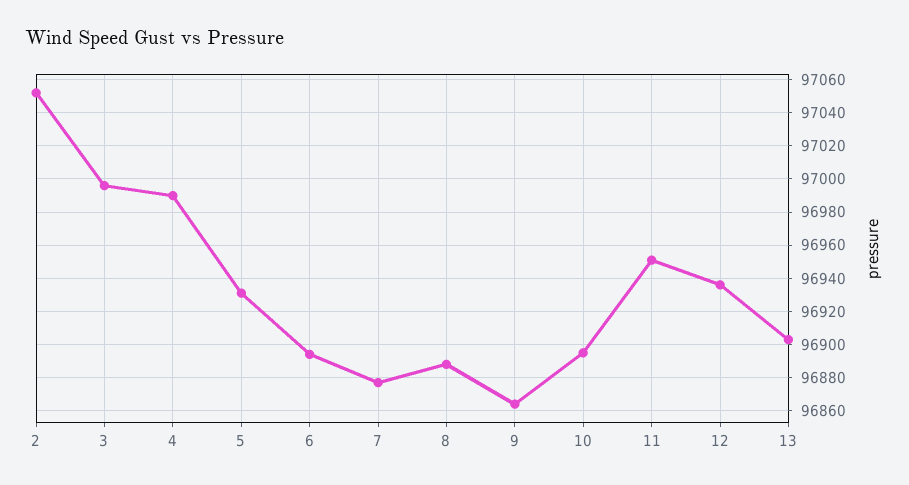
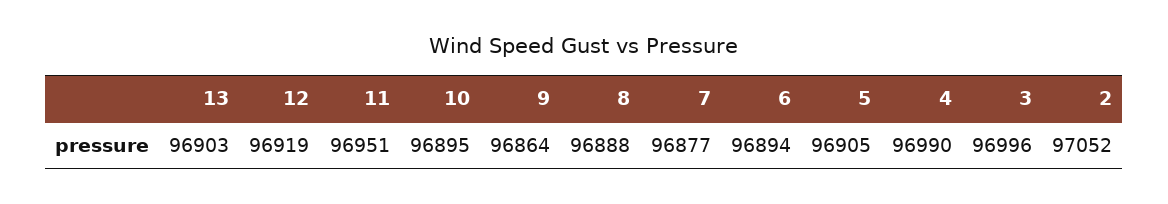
  {
    "2": 97052,
    "3": 96996,
    "4": 96990,
-   "5": 96930,
+   "5": 96905,
    "6": 96894,
    "7": 96877,
    "8": 96888,
    "9": 96864,
    "10": 96895,
    "11": 96951,
-   "12": 96935,
+   "12": 96919,
    "13": 96903
  }

